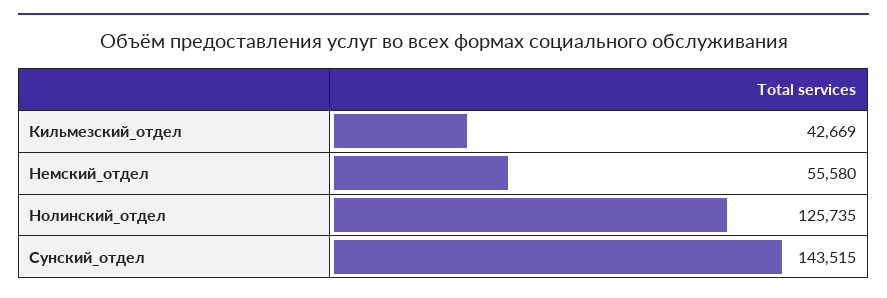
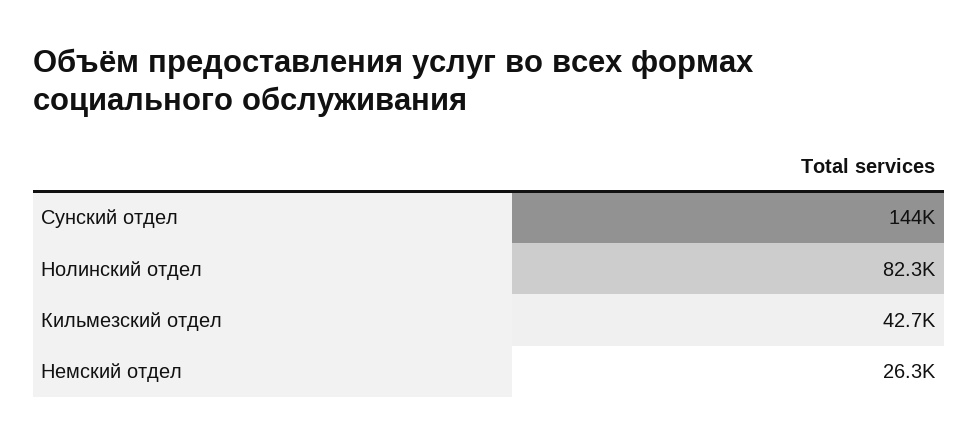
  {
    "Кильмезский_отдел": 42669,
-   "Немский_отдел": 55580,
+   "Немский_отдел": 26300,
-   "Нолинский_отдел": 125735,
+   "Нолинский_отдел": 82300,
    "Сунский_отдел": 143515
  }

